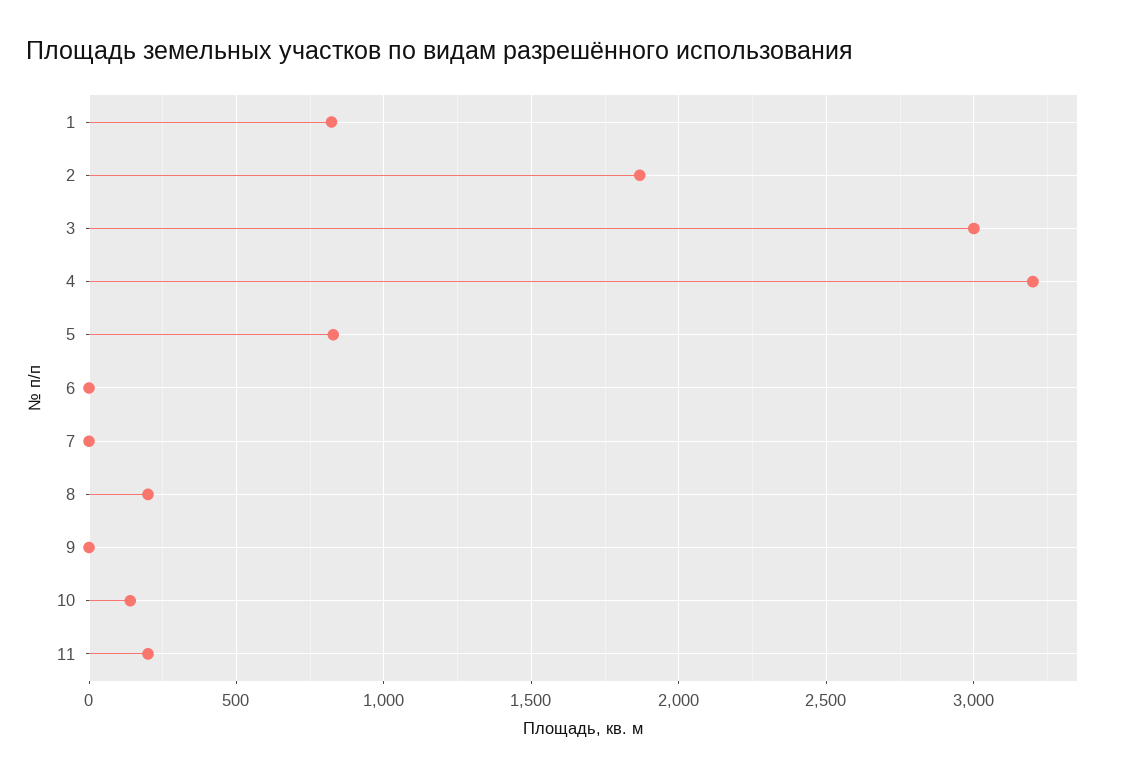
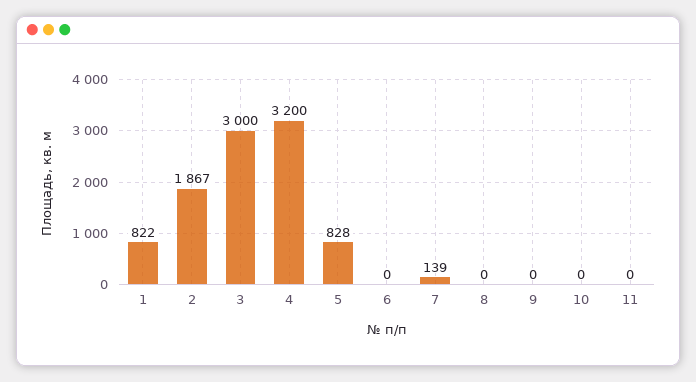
  {
    "1": 822,
    "2": 1867,
    "3": 3000,
    "4": 3200,
    "5": 828,
    "6": 0,
-   "7": 0,
+   "7": 139,
-   "8": 200,
+   "8": 0,
    "9": 0,
-   "10": 150,
+   "10": 0,
-   "11": 200
+   "11": 0
  }

